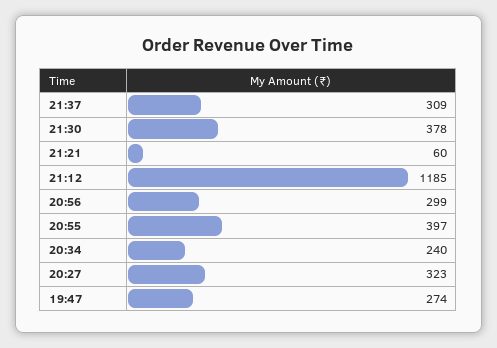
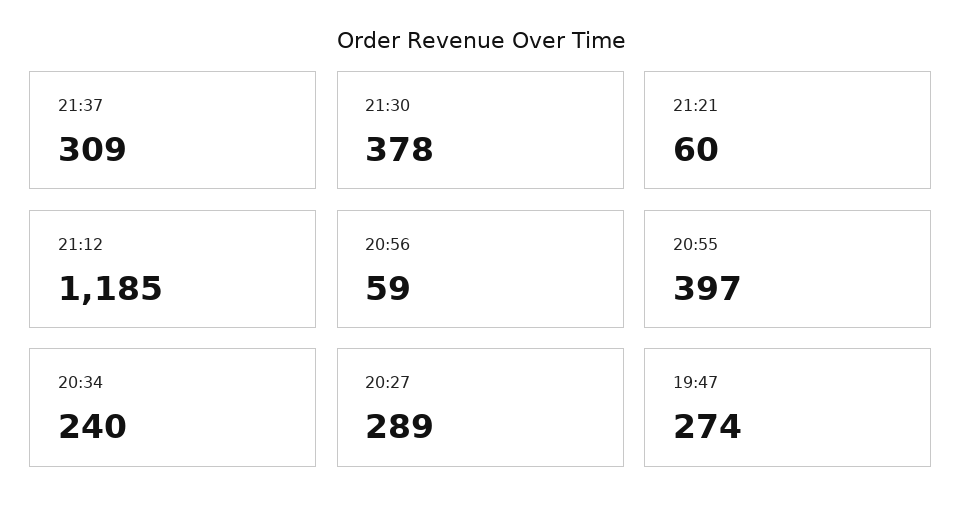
  {
    "21:37": 309,
    "21:30": 378,
    "21:21": 60,
    "21:12": 1185,
-   "20:56": 299,
+   "20:56": 59,
    "20:55": 397,
    "20:34": 240,
-   "20:27": 323,
+   "20:27": 289,
    "19:47": 274
  }

